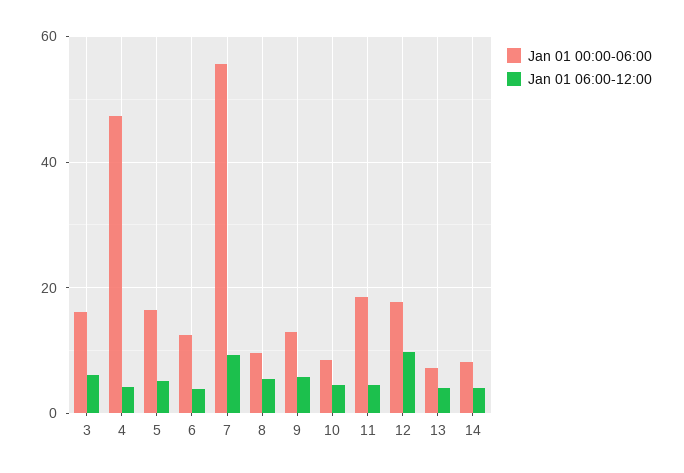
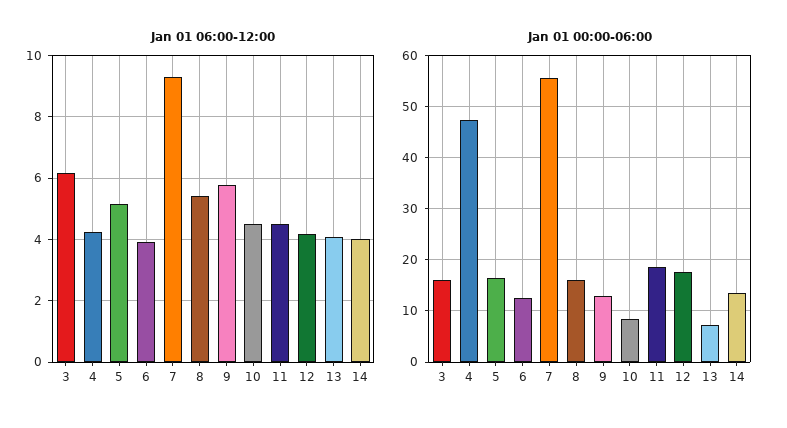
  {
    "Jan 01 00:00-06:00": {
      "3": 16,
      "4": 48,
      "5": 16,
      "6": 12,
      "7": 56,
-     "8": 10,
+     "8": 16,
      "9": 12,
      "10": 8,
      "11": 18,
      "12": 18,
      "13": 8,
-     "14": 8
+     "14": 14
    },
    "Jan 01 06:00-12:00": {
      "3": 6.2,
      "4": 4.2,
      "5": 5.2,
      "6": 4,
      "7": 9.4,
      "8": 5.4,
      "9": 5.8,
      "10": 4.6,
      "11": 4.6,
-     "12": 10,
+     "12": 4.2,
      "13": 4,
      "14": 4
    }
  }

